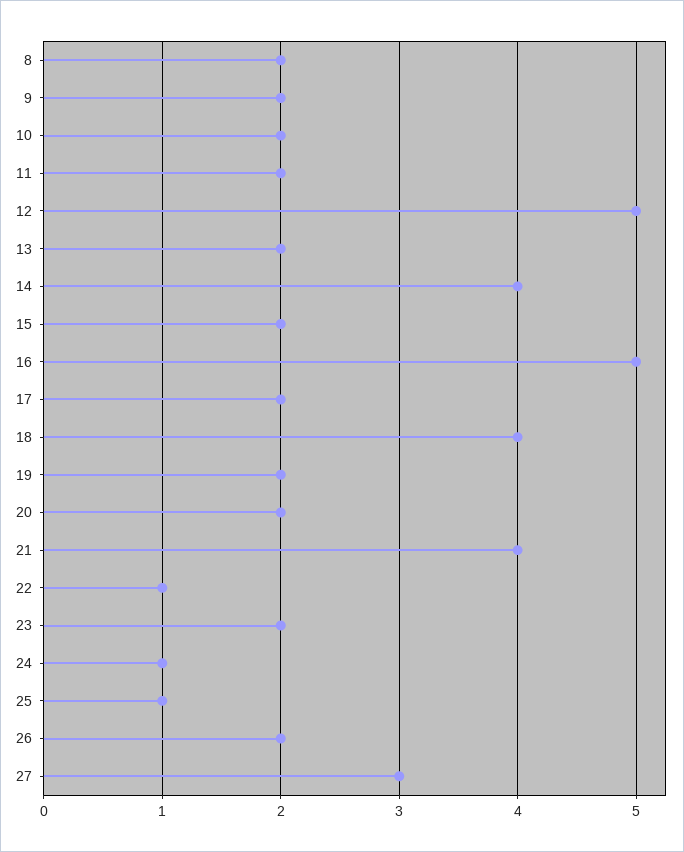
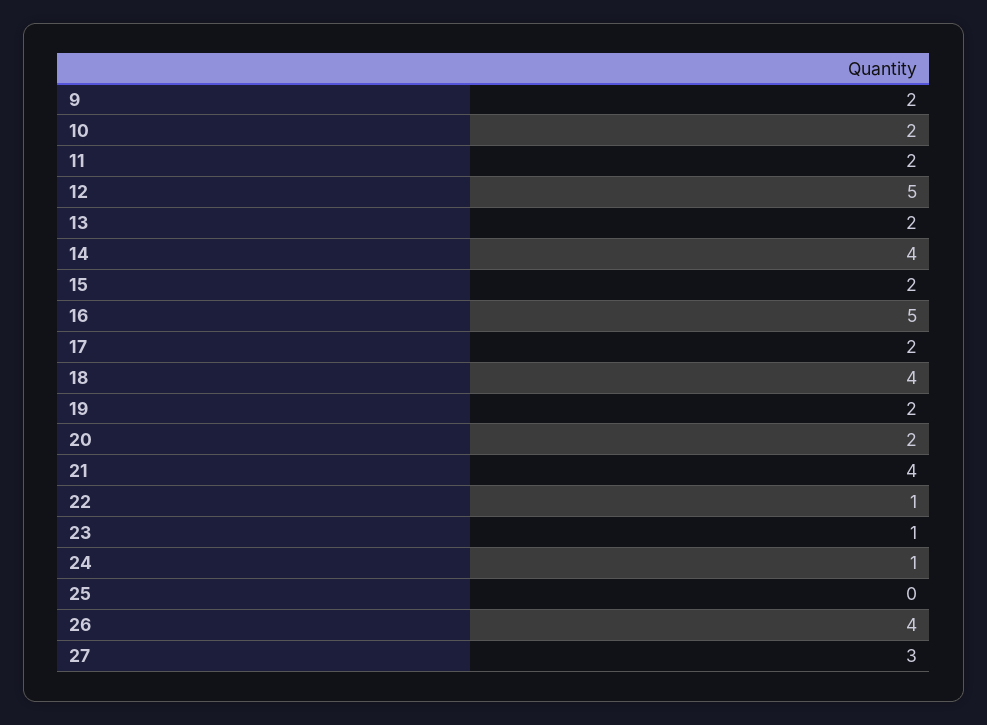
  {
-   "8": 2,
    "9": 2,
    "10": 2,
    "11": 2,
    "12": 5,
    "13": 2,
    "14": 4,
    "15": 2,
    "16": 5,
    "17": 2,
    "18": 4,
    "19": 2,
    "20": 2,
    "21": 4,
    "22": 1,
-   "23": 2,
+   "23": 1,
    "24": 1,
-   "25": 1,
+   "25": 0,
-   "26": 2,
+   "26": 4,
    "27": 3
  }

